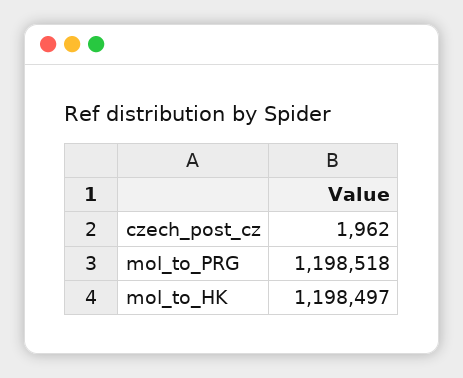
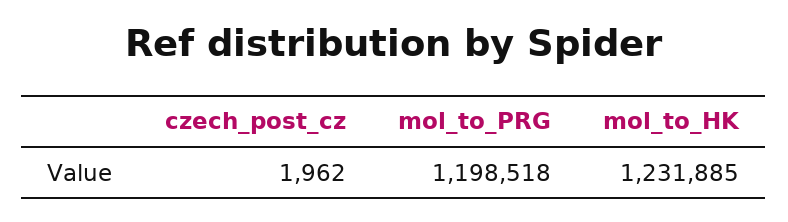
  {
    "czech_post_cz": 1962,
    "mol_to_PRG": 1198518,
-   "mol_to_HK": 1198497
+   "mol_to_HK": 1231885
  }

